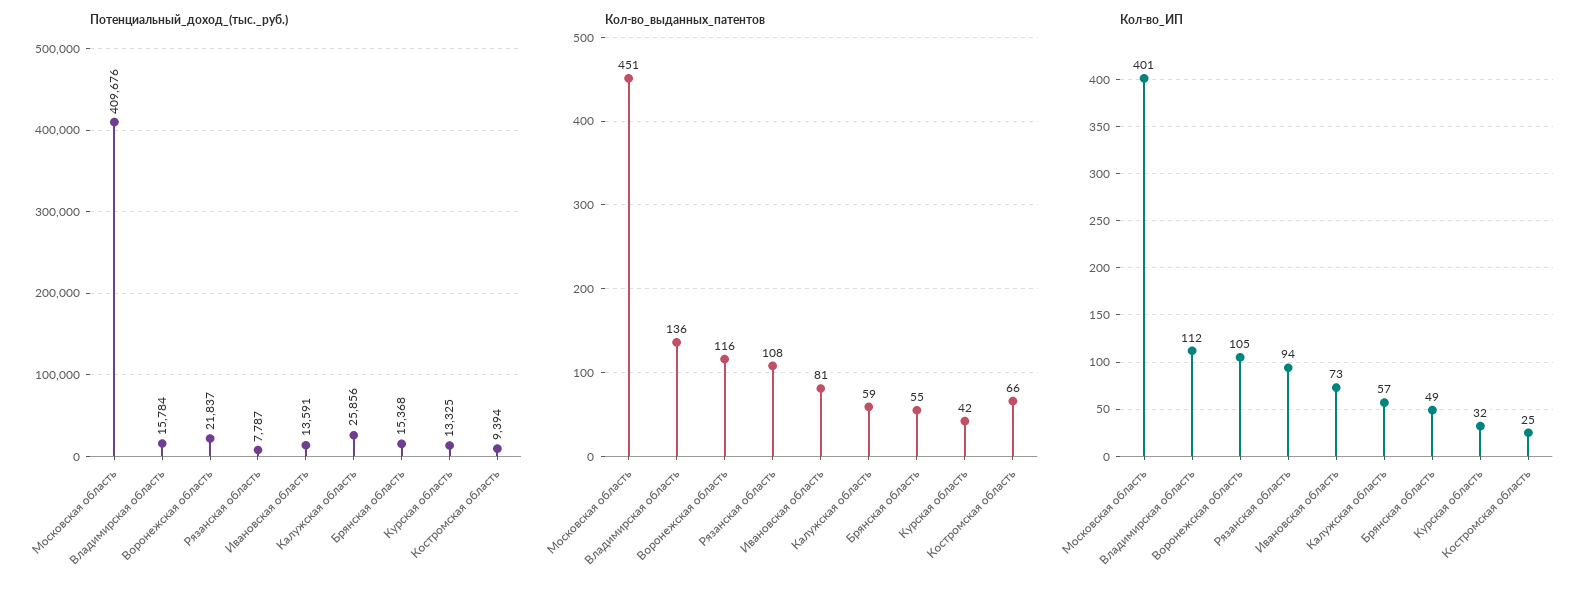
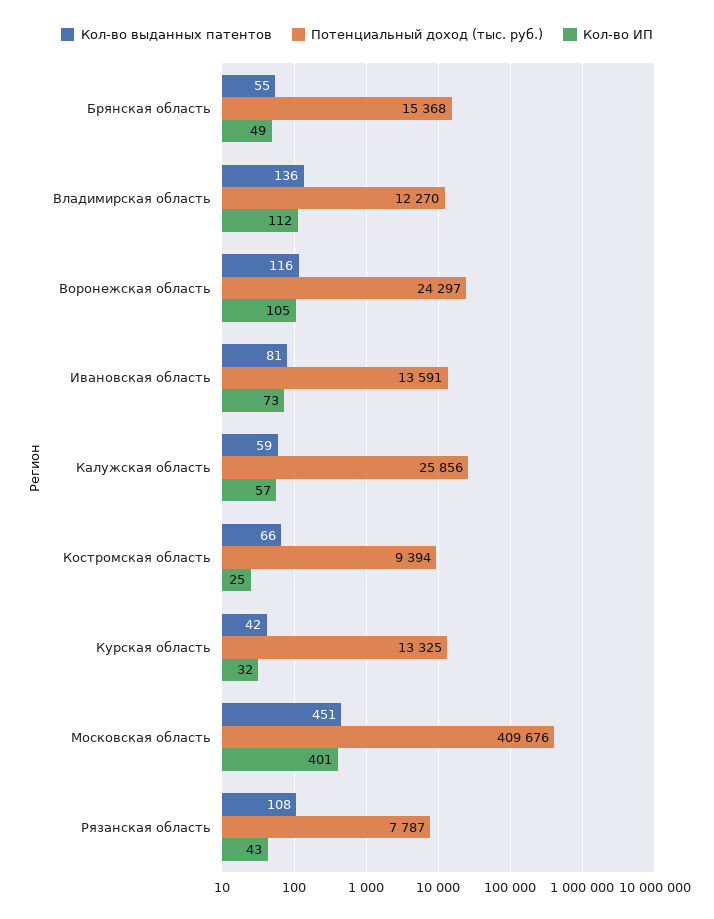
  {
    "Потенциальный_доход_(тыс._руб.)": {
      "Московская область": 409676,
-     "Владимирская область": 15784,
+     "Владимирская область": 12270,
-     "Воронежская область": 21837,
+     "Воронежская область": 24297,
      "Рязанская область": 7787,
      "Ивановская область": 13591,
      "Калужская область": 25856,
      "Брянская область": 15368,
      "Курская область": 13325,
      "Костромская область": 9394
    },
    "Кол-во_выданных_патентов": {
      "Московская область": 451,
      "Владимирская область": 136,
      "Воронежская область": 116,
      "Рязанская область": 108,
      "Ивановская область": 81,
      "Калужская область": 59,
      "Брянская область": 55,
      "Курская область": 42,
      "Костромская область": 66
    },
    "Кол-во_ИП": {
      "Московская область": 401,
      "Владимирская область": 112,
      "Воронежская область": 105,
-     "Рязанская область": 94,
+     "Рязанская область": 43,
      "Ивановская область": 73,
      "Калужская область": 57,
      "Брянская область": 49,
      "Курская область": 32,
      "Костромская область": 25
    }
  }

